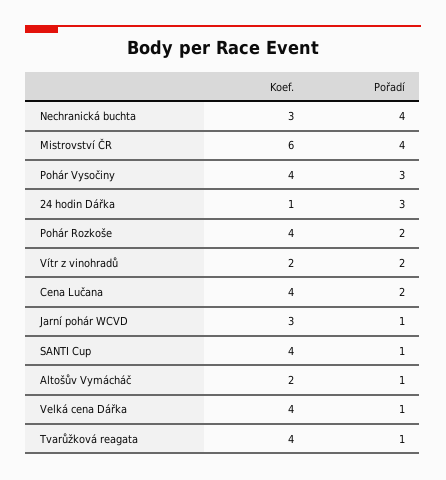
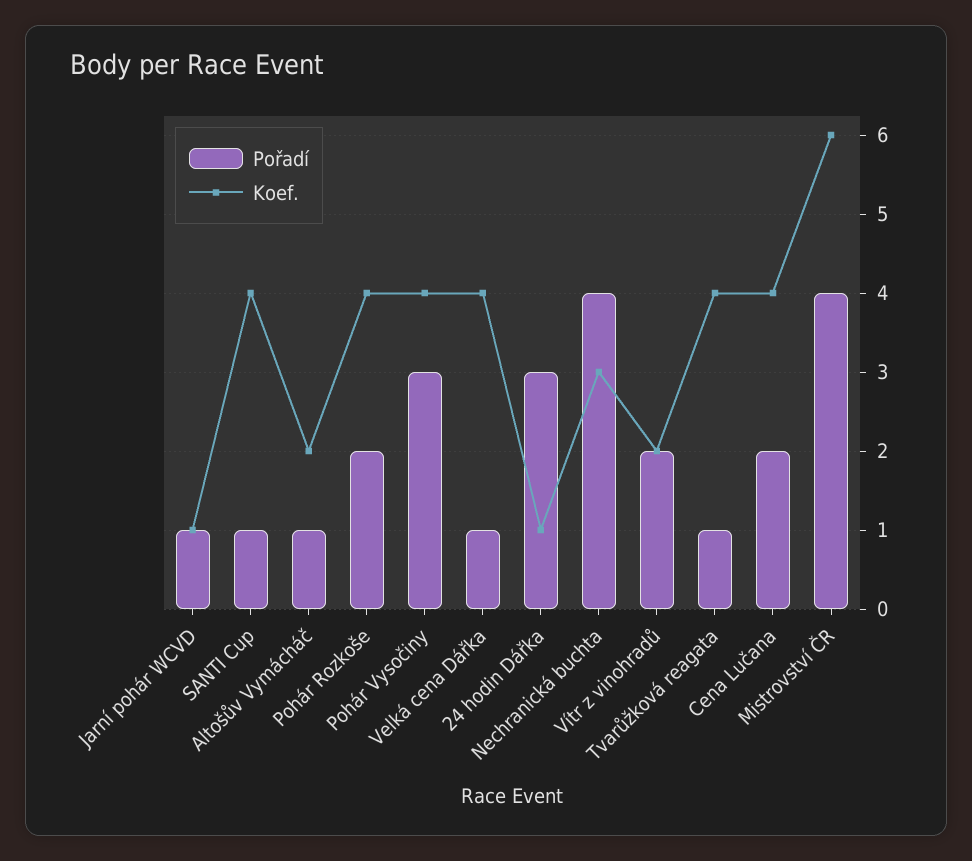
  {
    "Koef.": {
      "Nechranická buchta": 3,
      "Mistrovství ČR": 6,
      "Pohár Vysočiny": 4,
      "24 hodin Dářka": 1,
      "Pohár Rozkoše": 4,
      "Vítr z vinohradů": 2,
      "Cena Lučana": 4,
-     "Jarní pohár WCVD": 3,
+     "Jarní pohár WCVD": 1,
      "SANTI Cup": 4,
      "Altošův Vymácháč": 2,
      "Velká cena Dářka": 4,
      "Tvarůžková reagata": 4
    },
    "Pořadí": {
      "Nechranická buchta": 4,
      "Mistrovství ČR": 4,
      "Pohár Vysočiny": 3,
      "24 hodin Dářka": 3,
      "Pohár Rozkoše": 2,
      "Vítr z vinohradů": 2,
      "Cena Lučana": 2,
      "Jarní pohár WCVD": 1,
      "SANTI Cup": 1,
      "Altošův Vymácháč": 1,
      "Velká cena Dářka": 1,
      "Tvarůžková reagata": 1
    }
  }

